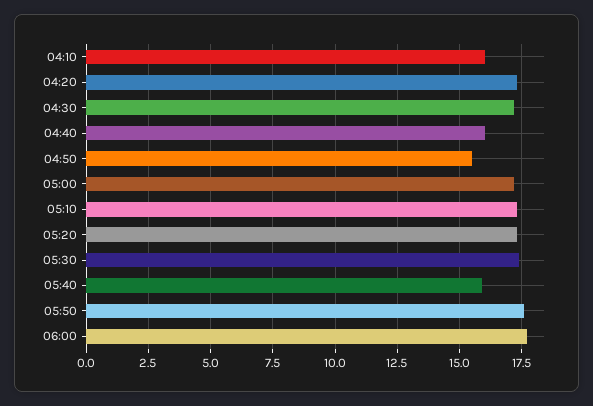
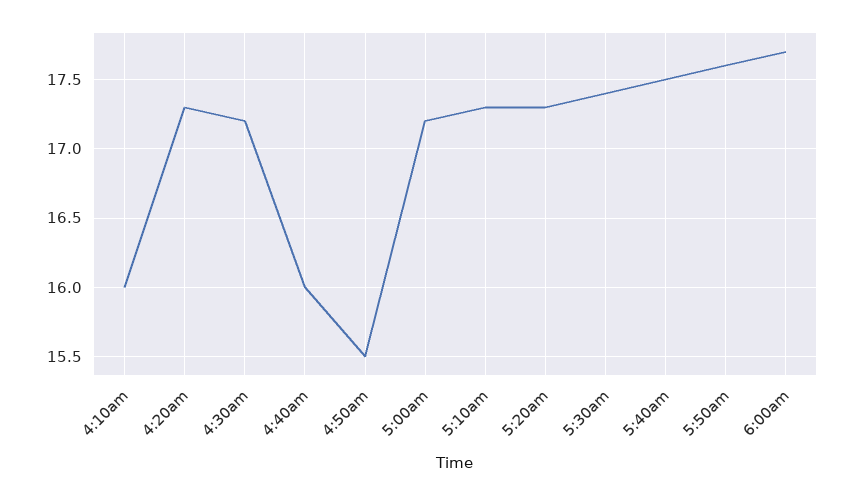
  {
    "04:10": 16,
    "04:20": 17.3,
    "04:30": 17.2,
    "04:40": 16,
    "04:50": 15.5,
    "05:00": 17.2,
    "05:10": 17.3,
    "05:20": 17.3,
    "05:30": 17.4,
-   "05:40": 16,
+   "05:40": 17.5,
    "05:50": 17.6,
    "06:00": 17.7
  }

